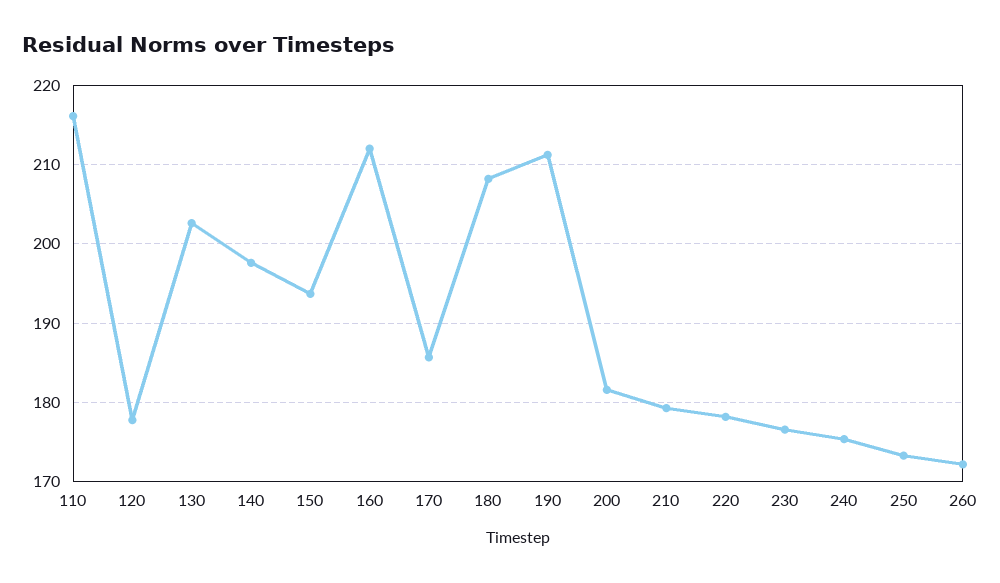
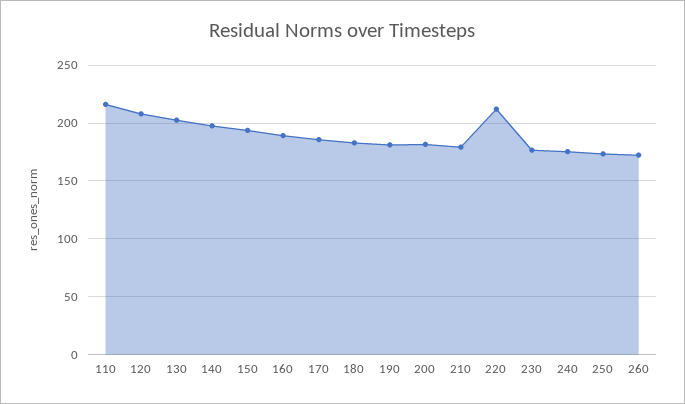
  {
    "110": 216,
-   "120": 178,
+   "120": 210,
    "130": 203,
    "140": 198,
    "150": 194,
-   "160": 212,
+   "160": 190,
    "170": 186,
-   "180": 208,
+   "180": 180,
-   "190": 211,
+   "190": 180,
    "200": 182,
    "210": 179,
-   "220": 178,
+   "220": 210,
    "230": 177,
    "240": 175,
    "250": 173,
    "260": 172
  }

